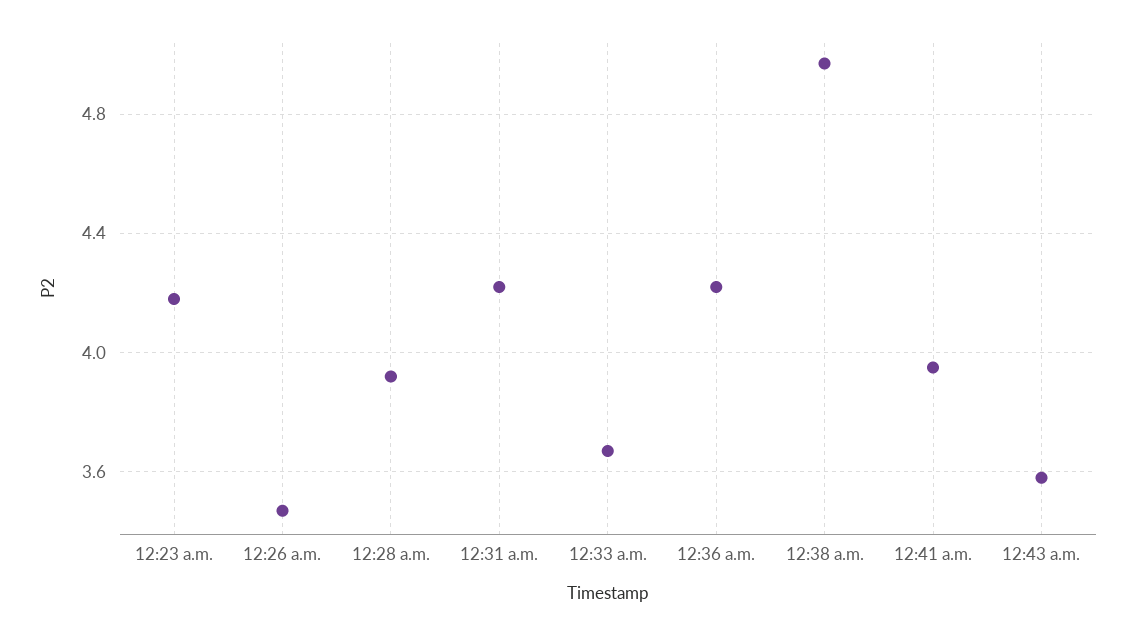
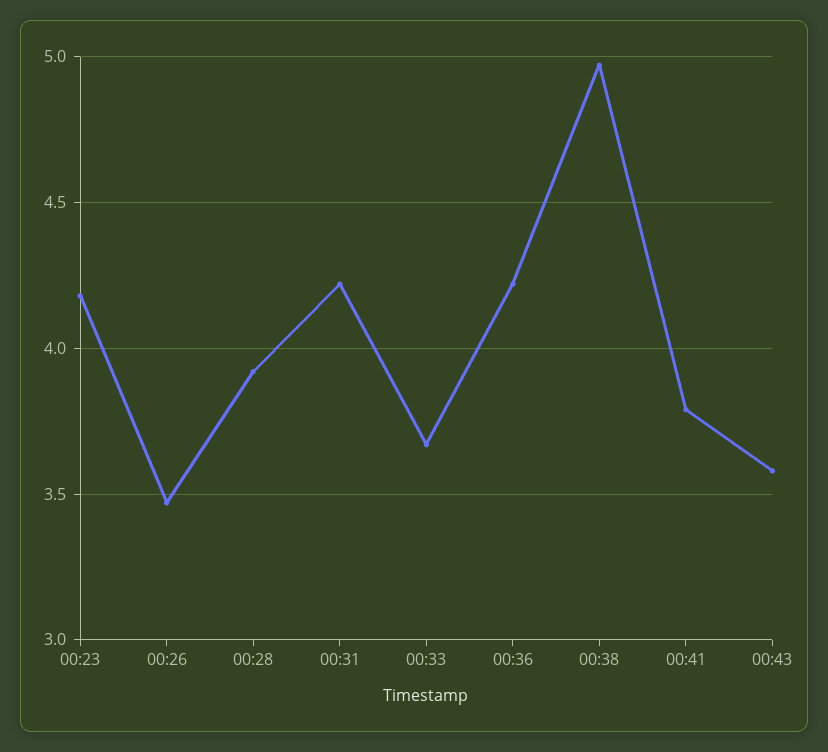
  {
    "12:23 a.m.": 4.2,
    "12:26 a.m.": 3.45,
    "12:28 a.m.": 3.9,
    "12:31 a.m.": 4.2,
    "12:33 a.m.": 3.65,
    "12:36 a.m.": 4.2,
    "12:38 a.m.": 4.95,
-   "12:41 a.m.": 3.95,
+   "12:41 a.m.": 3.8,
    "12:43 a.m.": 3.6
  }

